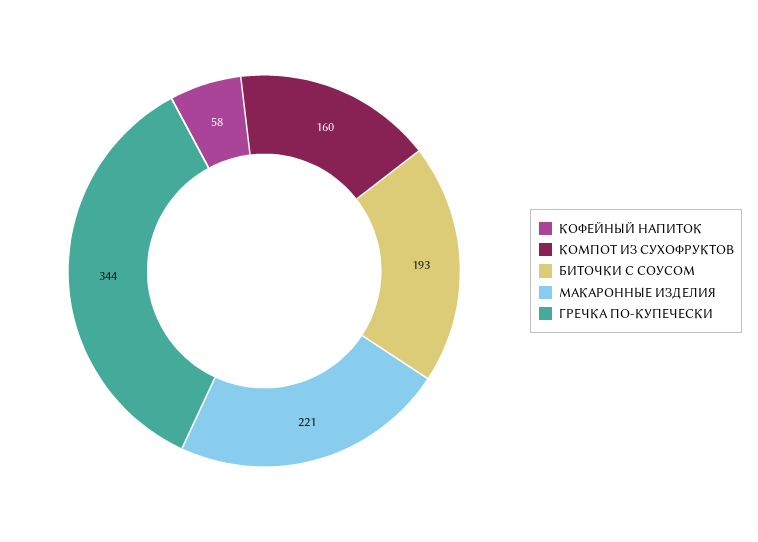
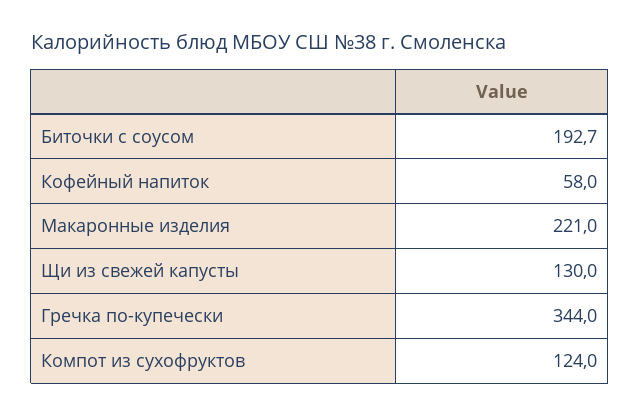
  {
    "КОФЕЙНЫЙ НАПИТОК": 58,
-   "КОМПОТ ИЗ СУХОФРУКТОВ": 160,
+   "КОМПОТ ИЗ СУХОФРУКТОВ": 124,
    "БИТОЧКИ С СОУСОМ": 192.7,
    "МАКАРОННЫЕ ИЗДЕЛИЯ": 221,
-   "ГРЕЧКА ПО-КУПЕЧЕСКИ": 344
+   "ГРЕЧКА ПО-КУПЕЧЕСКИ": 344,
+   "Щи из свежей капусты": 130
  }

